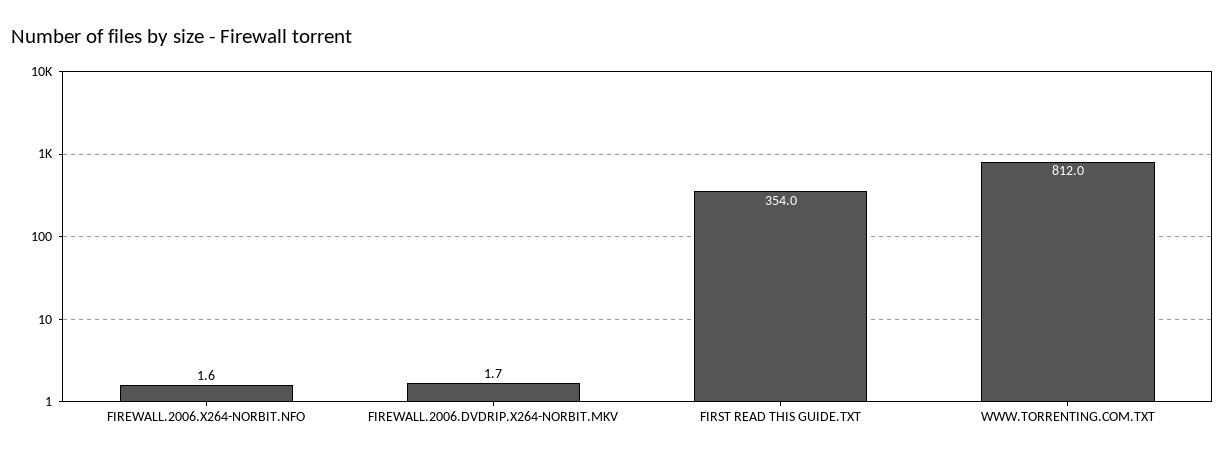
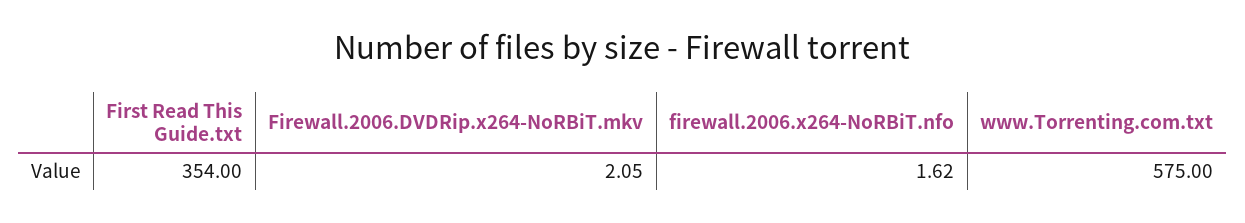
  {
    "FIREWALL.2006.X264-NORBIT.NFO": 1.62,
-   "FIREWALL.2006.DVDRIP.X264-NORBIT.MKV": 1.7,
+   "FIREWALL.2006.DVDRIP.X264-NORBIT.MKV": 2.05,
    "FIRST READ THIS GUIDE.TXT": 354,
-   "WWW.TORRENTING.COM.TXT": 812
+   "WWW.TORRENTING.COM.TXT": 575
  }

